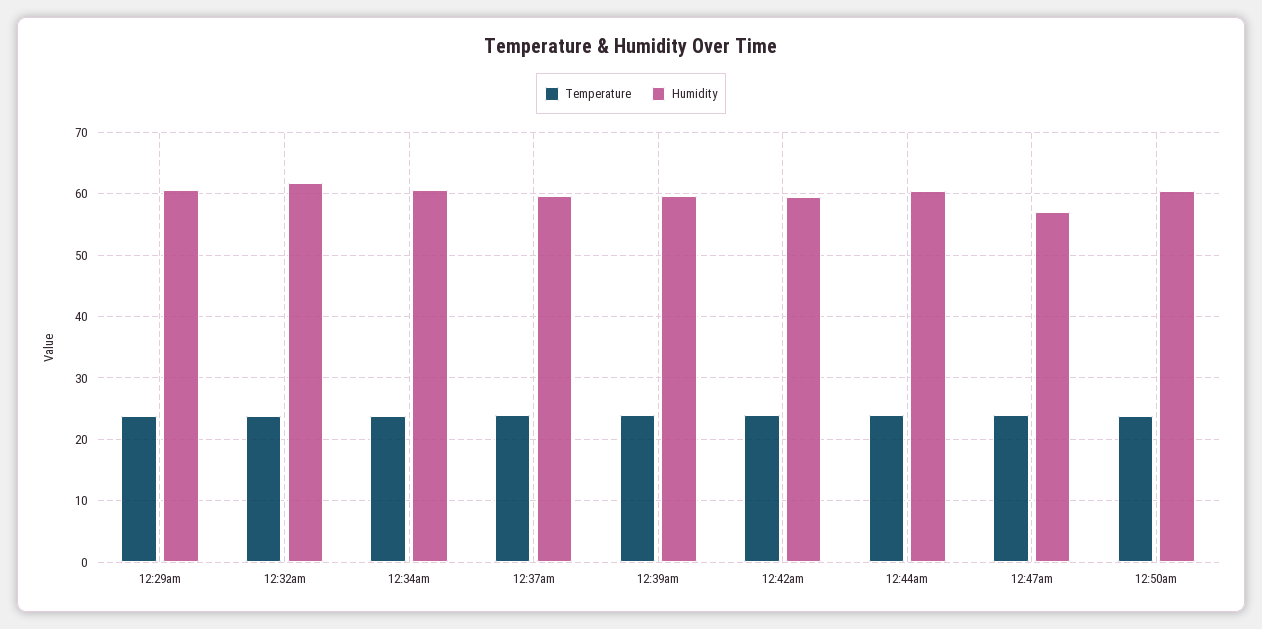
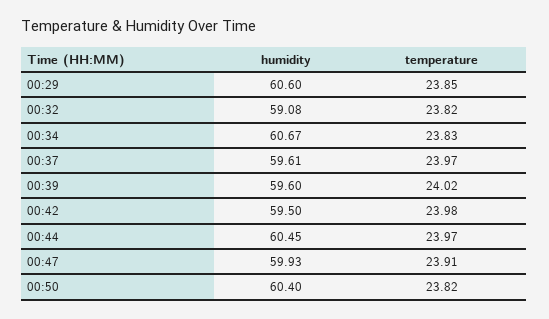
  {
    "Temperature": {
      "12:29am": 23.85,
      "12:32am": 23.82,
      "12:34am": 23.83,
      "12:37am": 23.97,
      "12:39am": 24.02,
      "12:42am": 23.98,
      "12:44am": 23.97,
      "12:47am": 23.91,
      "12:50am": 23.82
    },
    "Humidity": {
      "12:29am": 60.6,
-     "12:32am": 62,
+     "12:32am": 59.08,
      "12:34am": 60.67,
      "12:37am": 59.61,
      "12:39am": 59.6,
      "12:42am": 59.5,
      "12:44am": 60.45,
-     "12:47am": 57,
+     "12:47am": 59.93,
      "12:50am": 60.4
    }
  }

